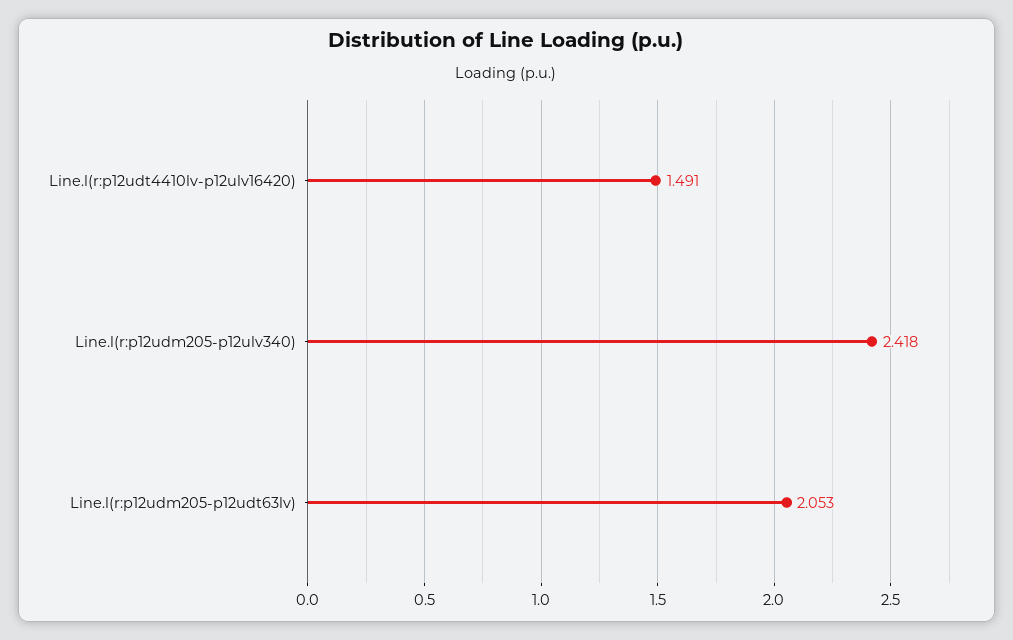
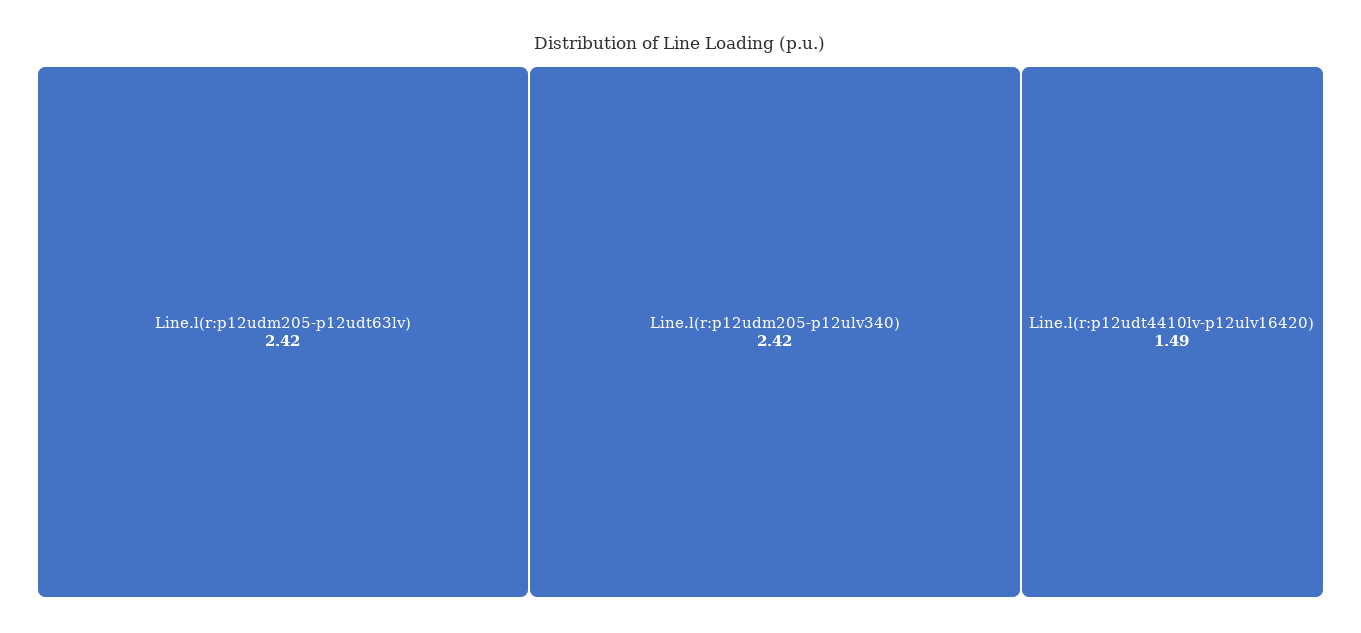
  {
    "Line.l(r:p12udt4410lv-p12ulv16420)": 1.491,
    "Line.l(r:p12udm205-p12ulv340)": 2.418,
-   "Line.l(r:p12udm205-p12udt63lv)": 2.053
+   "Line.l(r:p12udm205-p12udt63lv)": 2.42
  }

